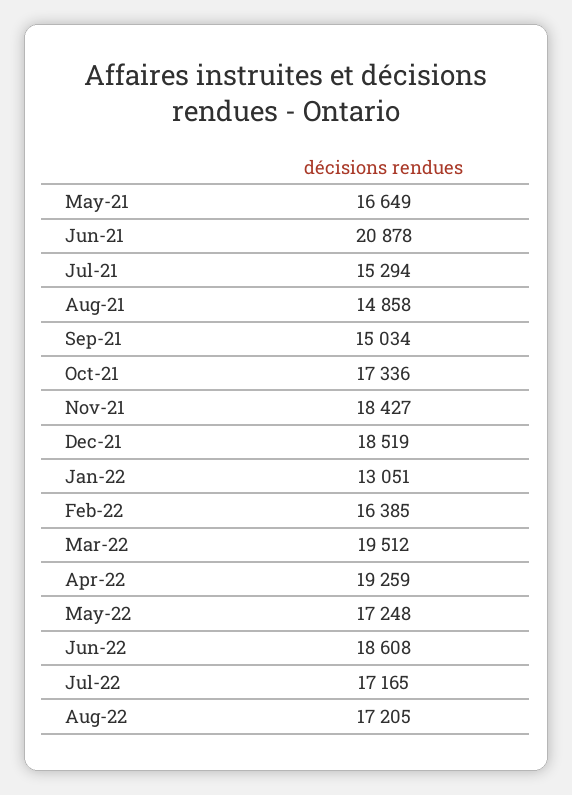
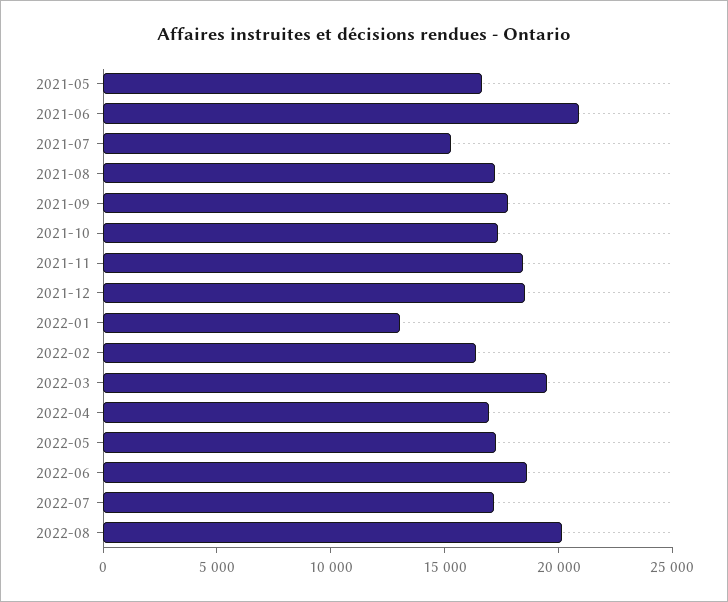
  {
    "May-21": 16649,
    "Jun-21": 20878,
    "Jul-21": 15294,
-   "Aug-21": 14858,
+   "Aug-21": 17000,
-   "Sep-21": 15034,
+   "Sep-21": 18000,
    "Oct-21": 17336,
    "Nov-21": 18427,
    "Dec-21": 18519,
    "Jan-22": 13051,
    "Feb-22": 16385,
    "Mar-22": 19512,
-   "Apr-22": 19259,
+   "Apr-22": 17000,
    "May-22": 17248,
    "Jun-22": 18608,
    "Jul-22": 17165,
-   "Aug-22": 17205
+   "Aug-22": 20000
  }

